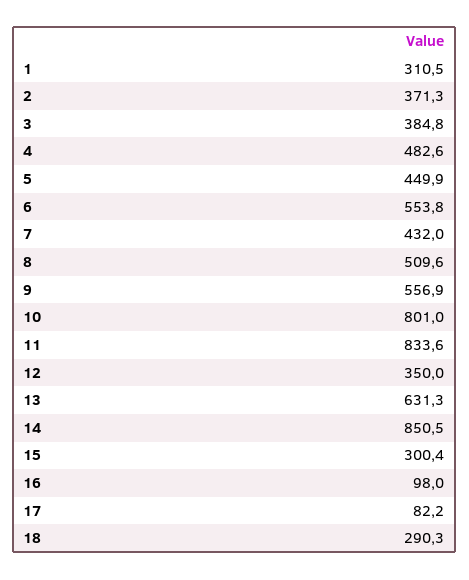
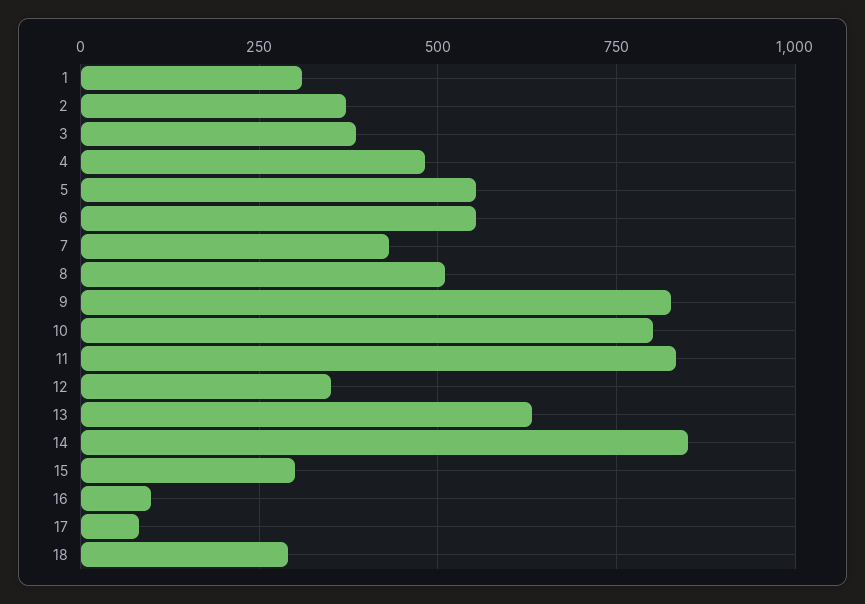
  {
    "1": 310.5,
    "2": 371.3,
    "3": 384.8,
    "4": 482.6,
-   "5": 449.9,
+   "5": 550,
    "6": 553.8,
    "7": 432,
    "8": 509.6,
-   "9": 556.9,
+   "9": 825,
    "10": 801,
    "11": 833.6,
    "12": 350,
    "13": 631.3,
    "14": 850.5,
    "15": 300.4,
    "16": 98,
    "17": 82.2,
    "18": 290.3
  }

